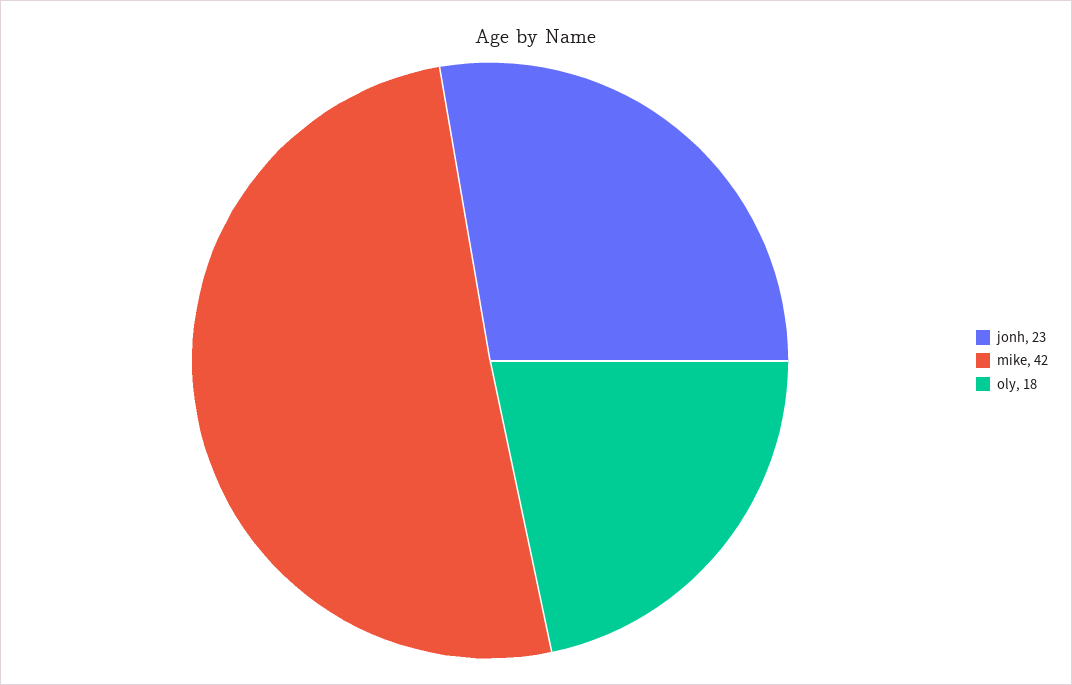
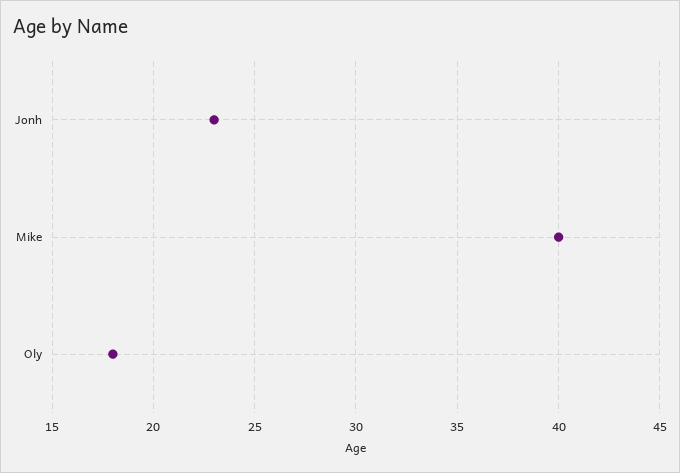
  {
    "jonh": 23,
-   "mike": 42,
+   "mike": 40,
    "oly": 18
  }

